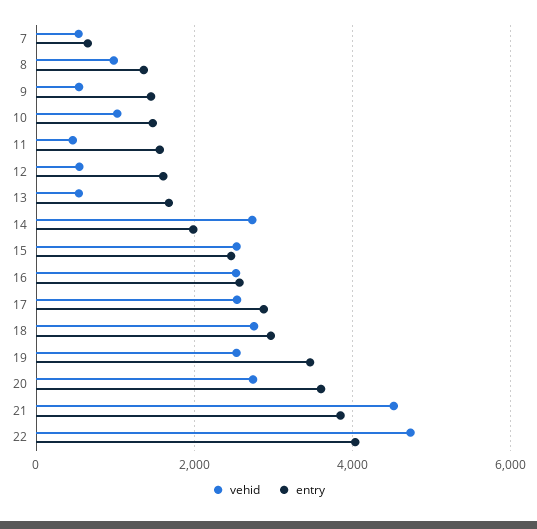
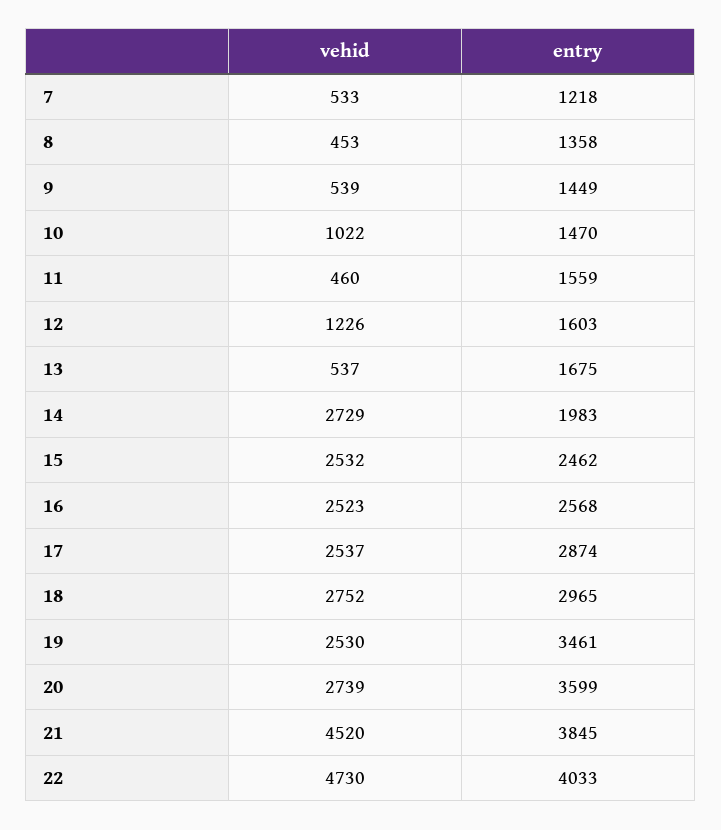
  {
    "vehid": {
      "7": 533,
-     "8": 1000,
+     "8": 453,
      "9": 539,
      "10": 1022,
      "11": 460,
-     "12": 600,
+     "12": 1226,
      "13": 537,
      "14": 2729,
      "15": 2532,
      "16": 2523,
      "17": 2537,
      "18": 2752,
      "19": 2530,
      "20": 2739,
      "21": 4520,
      "22": 4730
    },
    "entry": {
-     "7": 600,
+     "7": 1218,
      "8": 1358,
      "9": 1449,
      "10": 1470,
      "11": 1559,
      "12": 1603,
      "13": 1675,
      "14": 1983,
      "15": 2462,
      "16": 2568,
      "17": 2874,
      "18": 2965,
      "19": 3461,
      "20": 3599,
      "21": 3845,
      "22": 4033
    }
  }

